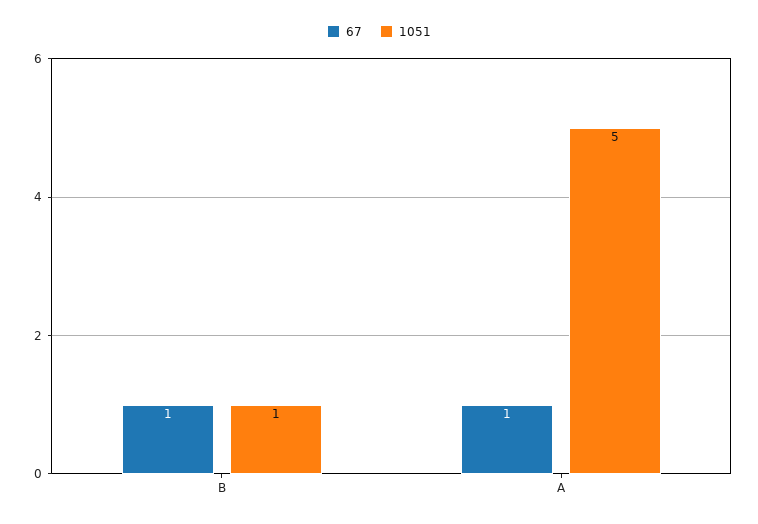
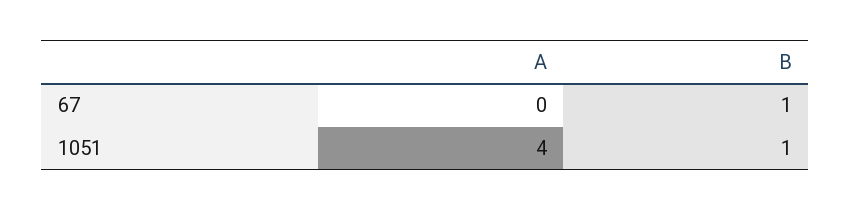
  {
    "67": {
      "B": 1,
-     "A": 1
+     "A": 0
    },
    "1051": {
      "B": 1,
-     "A": 5
+     "A": 4
    }
  }

